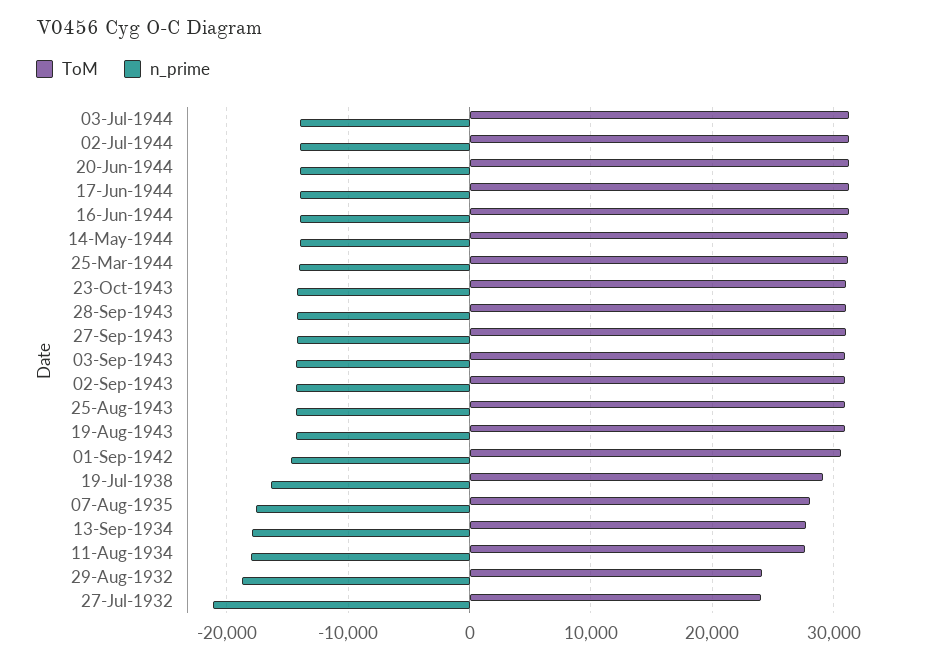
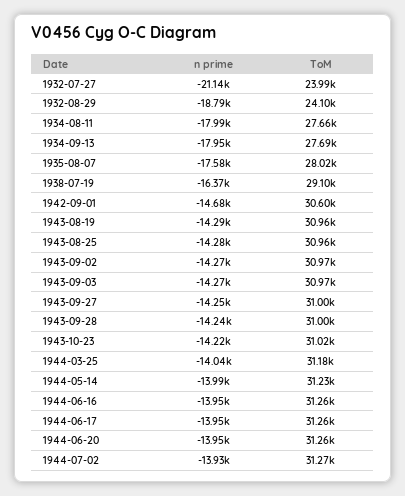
  {
    "ToM": {
-     "03-Jul-1944": 31000,
      "02-Jul-1944": 31270,
      "20-Jun-1944": 31260,
      "17-Jun-1944": 31260,
      "16-Jun-1944": 31260,
      "14-May-1944": 31230,
      "25-Mar-1944": 31180,
      "23-Oct-1943": 31020,
      "28-Sep-1943": 31000,
      "27-Sep-1943": 31000,
      "03-Sep-1943": 30970,
      "02-Sep-1943": 30970,
      "25-Aug-1943": 30960,
      "19-Aug-1943": 30960,
      "01-Sep-1942": 30600,
      "19-Jul-1938": 29100,
      "07-Aug-1935": 28020,
      "13-Sep-1934": 27690,
      "11-Aug-1934": 27660,
      "29-Aug-1932": 24100,
      "27-Jul-1932": 23990
    },
    "n_prime": {
-     "03-Jul-1944": -14000,
      "02-Jul-1944": -13930,
      "20-Jun-1944": -13950,
      "17-Jun-1944": -13950,
      "16-Jun-1944": -13950,
      "14-May-1944": -13990,
      "25-Mar-1944": -14040,
      "23-Oct-1943": -14220,
      "28-Sep-1943": -14240,
      "27-Sep-1943": -14250,
      "03-Sep-1943": -14270,
      "02-Sep-1943": -14270,
      "25-Aug-1943": -14280,
      "19-Aug-1943": -14290,
      "01-Sep-1942": -14680,
      "19-Jul-1938": -16370,
      "07-Aug-1935": -17580,
      "13-Sep-1934": -17950,
      "11-Aug-1934": -17990,
      "29-Aug-1932": -18790,
      "27-Jul-1932": -21140
    }
  }

